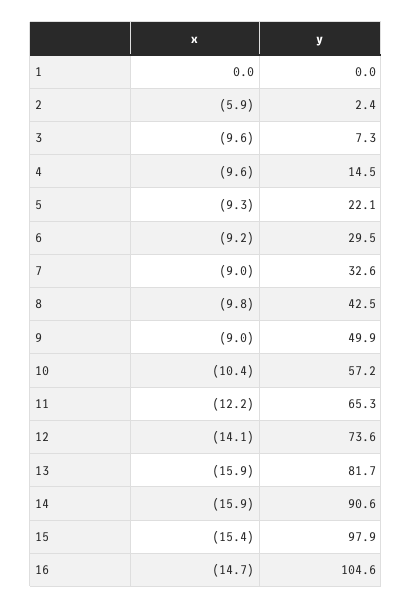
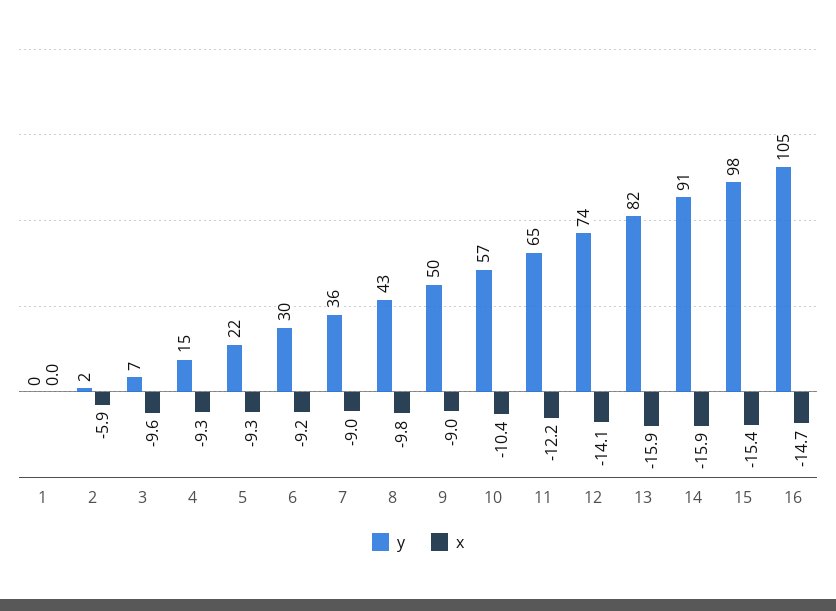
  {
    "x": {
      "1": 0,
      "2": -5.9,
      "3": -9.6,
-     "4": -9.6,
+     "4": -9.3,
      "5": -9.3,
      "6": -9.2,
      "7": -9,
      "8": -9.8,
      "9": -9,
      "10": -10.4,
      "11": -12.2,
      "12": -14.1,
      "13": -15.9,
      "14": -15.9,
      "15": -15.4,
      "16": -14.7
    },
    "y": {
      "1": 0,
      "2": 2.4,
      "3": 7.3,
      "4": 14.5,
      "5": 22.1,
      "6": 29.5,
-     "7": 32.6,
+     "7": 36,
      "8": 42.5,
      "9": 49.9,
      "10": 57.2,
      "11": 65.3,
      "12": 73.6,
      "13": 81.7,
      "14": 90.6,
      "15": 97.9,
      "16": 104.6
    }
  }

